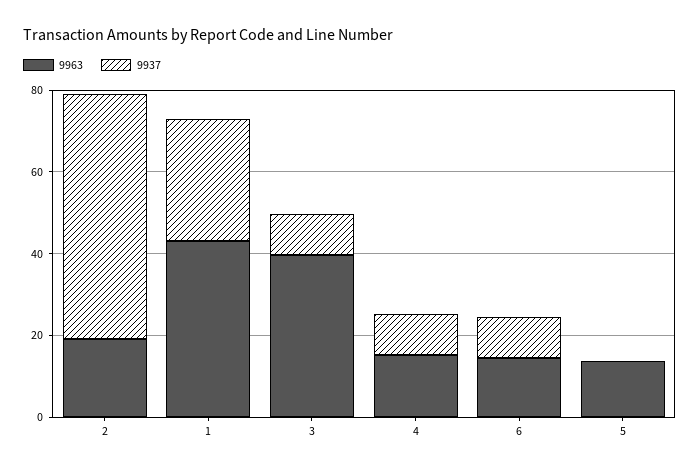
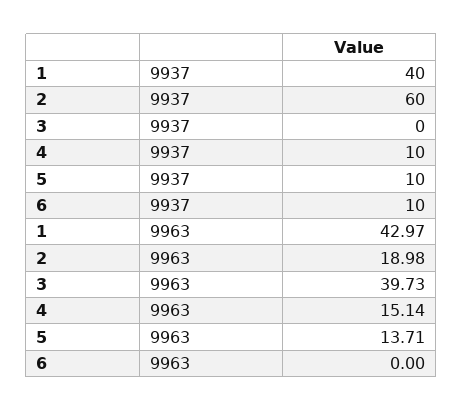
  {
    "9963": {
      "2": 18.98,
      "1": 42.97,
      "3": 39.73,
      "4": 15.14,
-     "6": 15,
+     "6": 0,
      "5": 13.71
    },
    "9937": {
      "2": 60,
-     "1": 30,
+     "1": 40,
-     "3": 10,
+     "3": 0,
      "4": 10,
      "6": 10,
-     "5": 0
+     "5": 10
    }
  }

